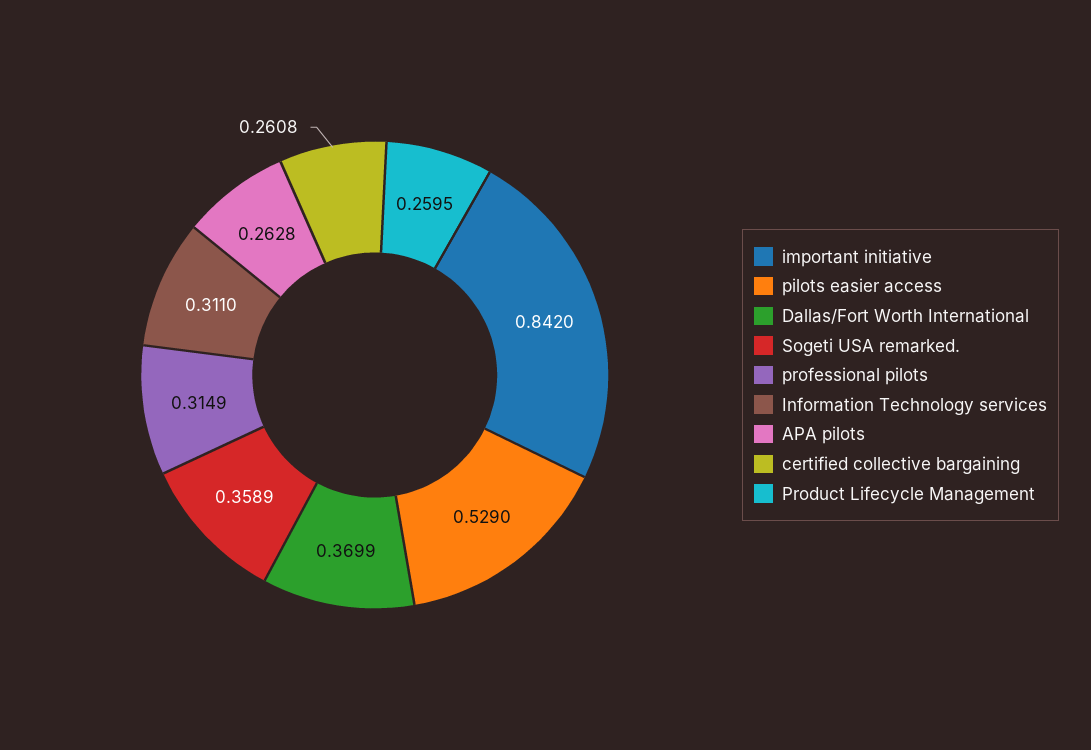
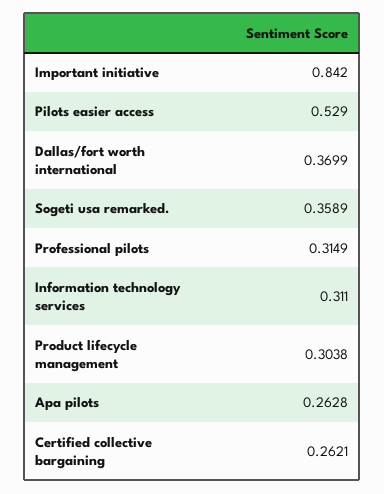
  {
    "important initiative": 0.842,
    "pilots easier access": 0.529,
    "Dallas/Fort Worth International": 0.3699,
    "Sogeti USA remarked.": 0.3589,
    "professional pilots": 0.3149,
    "Information Technology services": 0.311,
    "APA pilots": 0.2628,
-   "certified collective bargaining": 0.2608,
+   "certified collective bargaining": 0.2621,
-   "Product Lifecycle Management": 0.2595
+   "Product Lifecycle Management": 0.3038
  }

